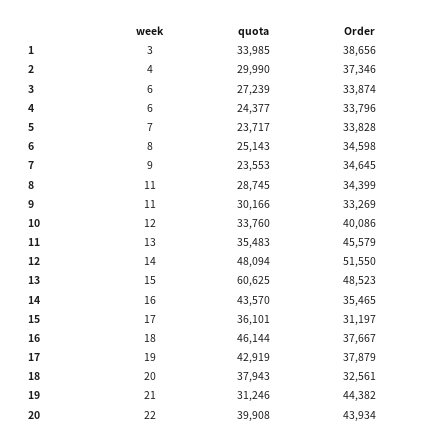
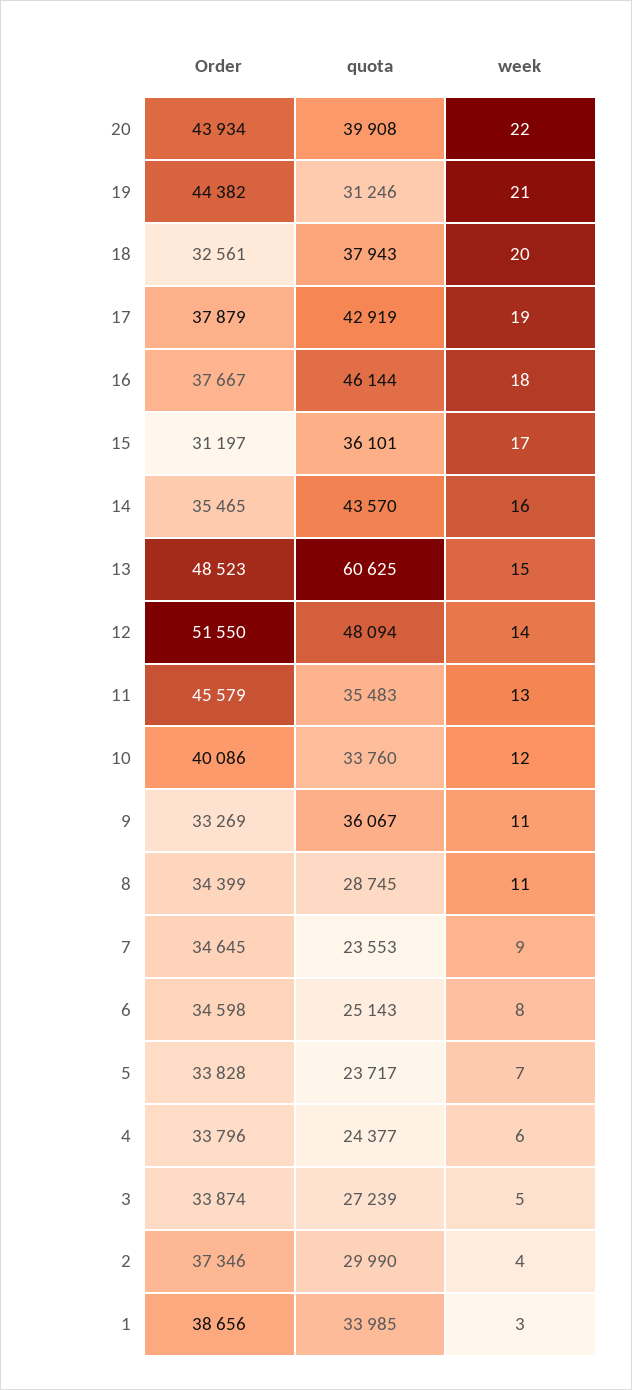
  {
    "week": {
      "1": 3,
      "2": 4,
-     "3": 6,
+     "3": 5,
      "4": 6,
      "5": 7,
      "6": 8,
      "7": 9,
      "8": 11,
      "9": 11,
      "10": 12,
      "11": 13,
      "12": 14,
      "13": 15,
      "14": 16,
      "15": 17,
      "16": 18,
      "17": 19,
      "18": 20,
      "19": 21,
      "20": 22
    },
    "quota": {
      "1": 33985,
      "2": 29990,
      "3": 27239,
      "4": 24377,
      "5": 23717,
      "6": 25143,
      "7": 23553,
      "8": 28745,
-     "9": 30166,
+     "9": 36067,
      "10": 33760,
      "11": 35483,
      "12": 48094,
      "13": 60625,
      "14": 43570,
      "15": 36101,
      "16": 46144,
      "17": 42919,
      "18": 37943,
      "19": 31246,
      "20": 39908
    },
    "Order": {
      "1": 38656,
      "2": 37346,
      "3": 33874,
      "4": 33796,
      "5": 33828,
      "6": 34598,
      "7": 34645,
      "8": 34399,
      "9": 33269,
      "10": 40086,
      "11": 45579,
      "12": 51550,
      "13": 48523,
      "14": 35465,
      "15": 31197,
      "16": 37667,
      "17": 37879,
      "18": 32561,
      "19": 44382,
      "20": 43934
    }
  }

